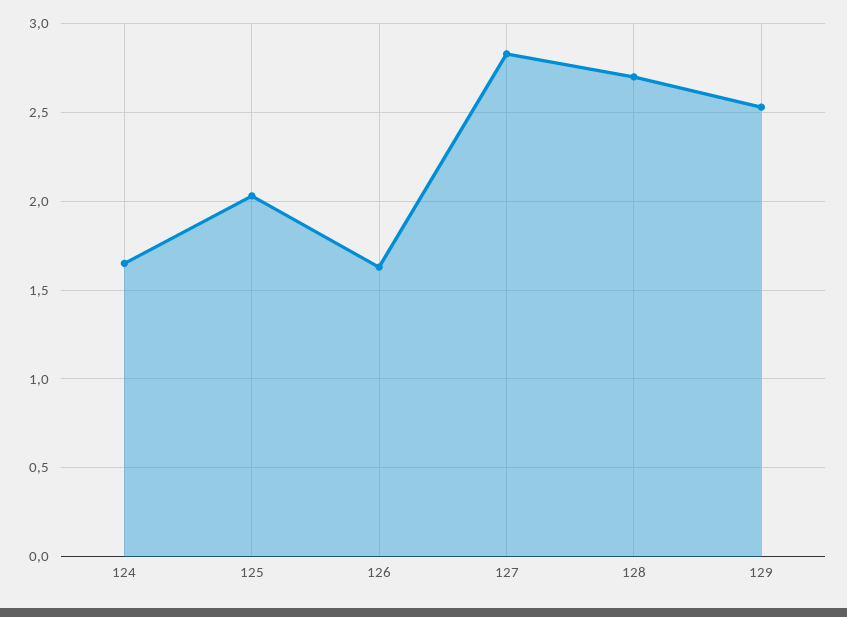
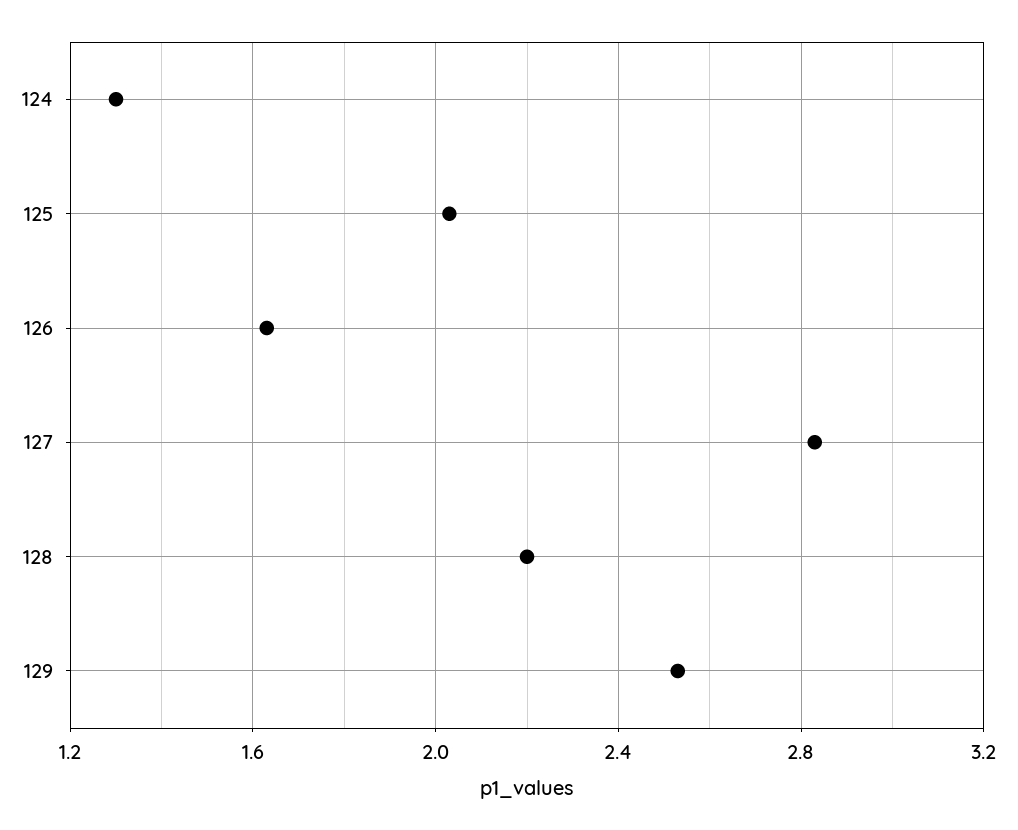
  {
-   "124": 1.65,
+   "124": 1.3,
    "125": 2.05,
    "126": 1.65,
    "127": 2.85,
-   "128": 2.7,
+   "128": 2.2,
    "129": 2.55
  }

